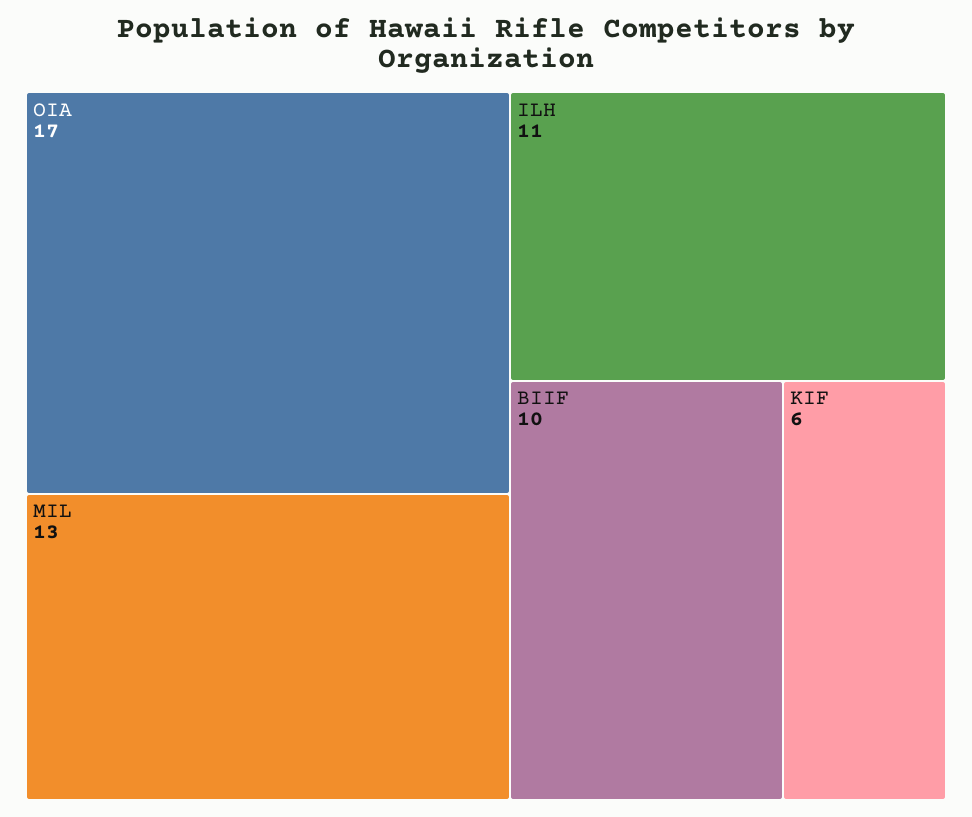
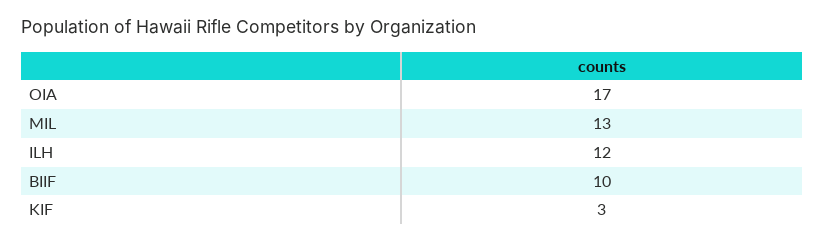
  {
    "OIA": 17,
    "MIL": 13,
-   "ILH": 11,
+   "ILH": 12,
    "BIIF": 10,
-   "KIF": 6
+   "KIF": 3
  }

